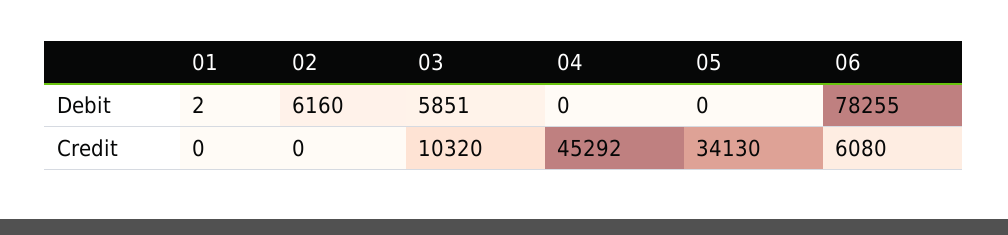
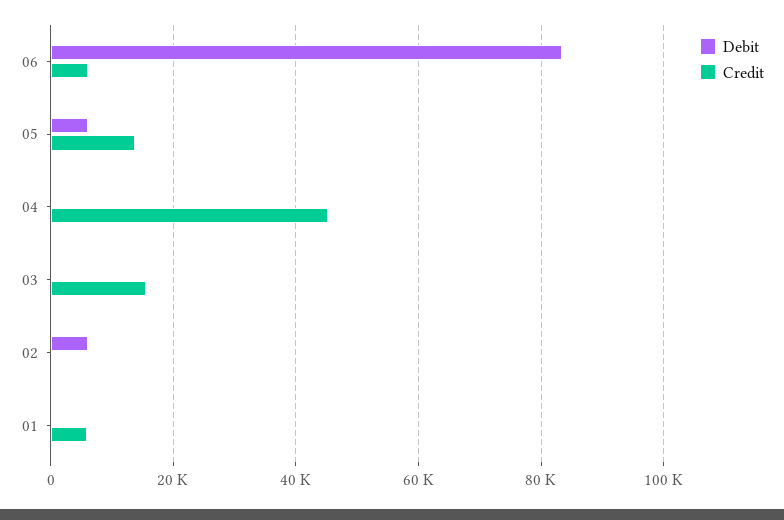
  {
    "Debit": {
      "01": 2,
      "02": 6160,
-     "03": 5851,
+     "03": 0,
      "04": 0,
-     "05": 0,
+     "05": 6000,
-     "06": 78255
+     "06": 84000
    },
    "Credit": {
-     "01": 0,
+     "01": 6000,
      "02": 0,
-     "03": 10320,
+     "03": 16000,
      "04": 45292,
-     "05": 34130,
+     "05": 14000,
      "06": 6080
    }
  }

